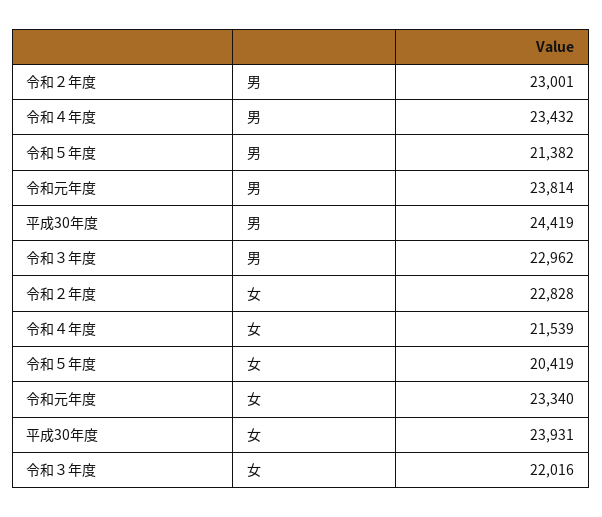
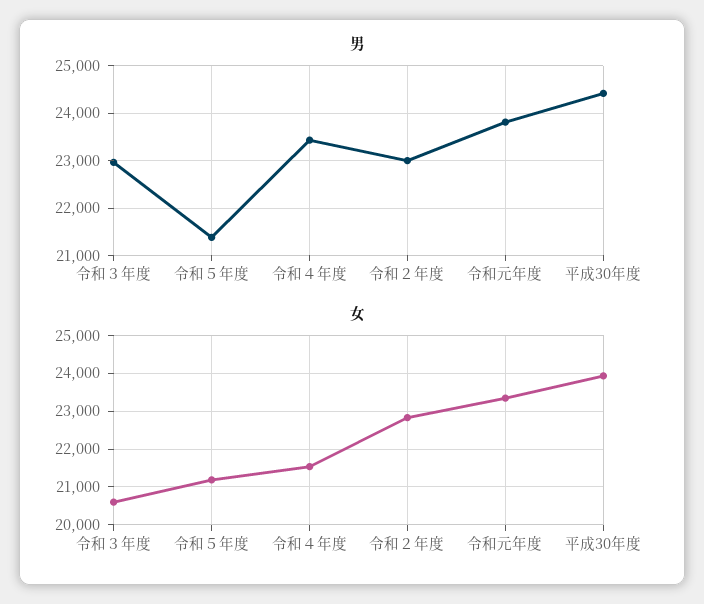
  {
    "男": {
      "令和２年度": 23001,
      "令和４年度": 23432,
      "令和５年度": 21382,
      "令和元年度": 23814,
      "平成30年度": 24419,
      "令和３年度": 22962
    },
    "女": {
      "令和２年度": 22828,
      "令和４年度": 21539,
-     "令和５年度": 20419,
+     "令和５年度": 21200,
      "令和元年度": 23340,
      "平成30年度": 23931,
-     "令和３年度": 22016
+     "令和３年度": 20600
    }
  }

